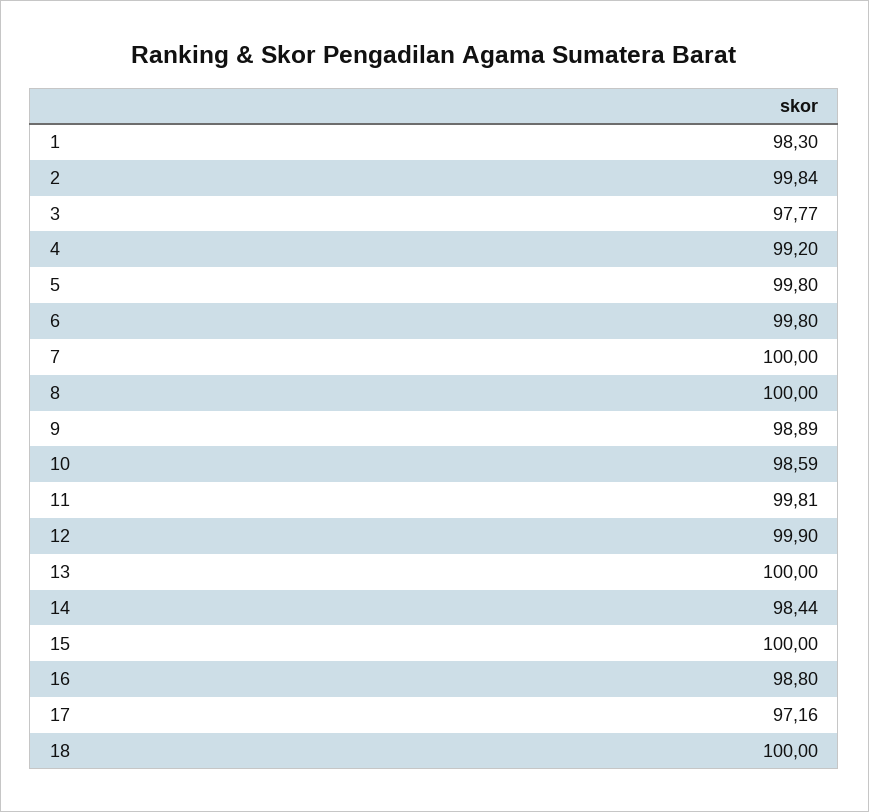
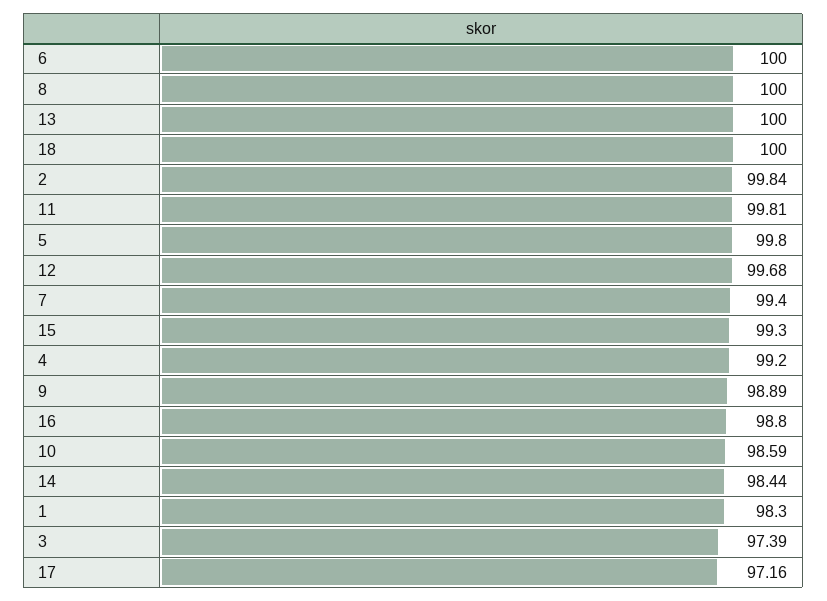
  {
    "1": 98.3,
    "2": 99.84,
-   "3": 97.77,
+   "3": 97.39,
    "4": 99.2,
    "5": 99.8,
-   "6": 99.8,
+   "6": 100,
-   "7": 100,
+   "7": 99.4,
    "8": 100,
    "9": 98.89,
    "10": 98.59,
    "11": 99.81,
-   "12": 99.9,
+   "12": 99.68,
    "13": 100,
    "14": 98.44,
-   "15": 100,
+   "15": 99.3,
    "16": 98.8,
    "17": 97.16,
    "18": 100
  }

